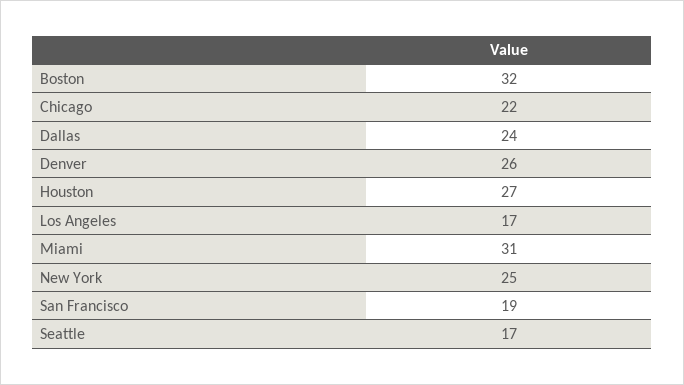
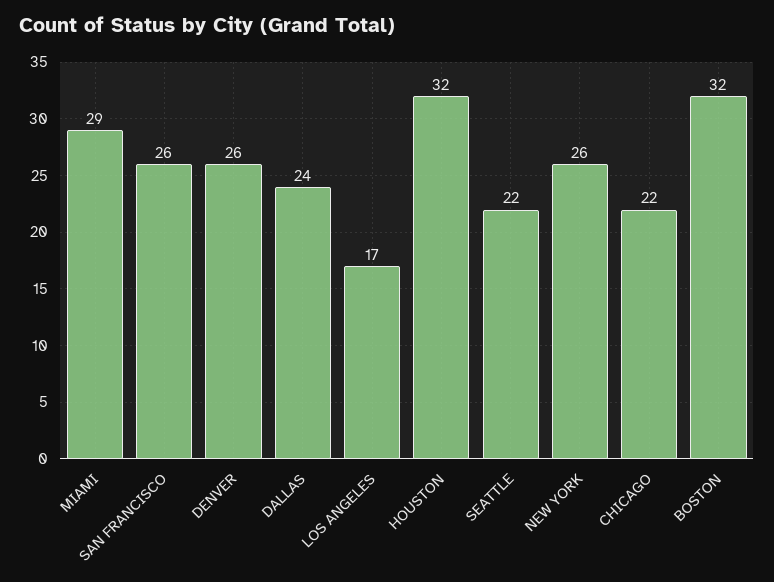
  {
    "Boston": 32,
    "Chicago": 22,
    "Dallas": 24,
    "Denver": 26,
-   "Houston": 27,
+   "Houston": 32,
    "Los Angeles": 17,
-   "Miami": 31,
+   "Miami": 29,
-   "New York": 25,
+   "New York": 26,
-   "San Francisco": 19,
+   "San Francisco": 26,
-   "Seattle": 17
+   "Seattle": 22
  }

